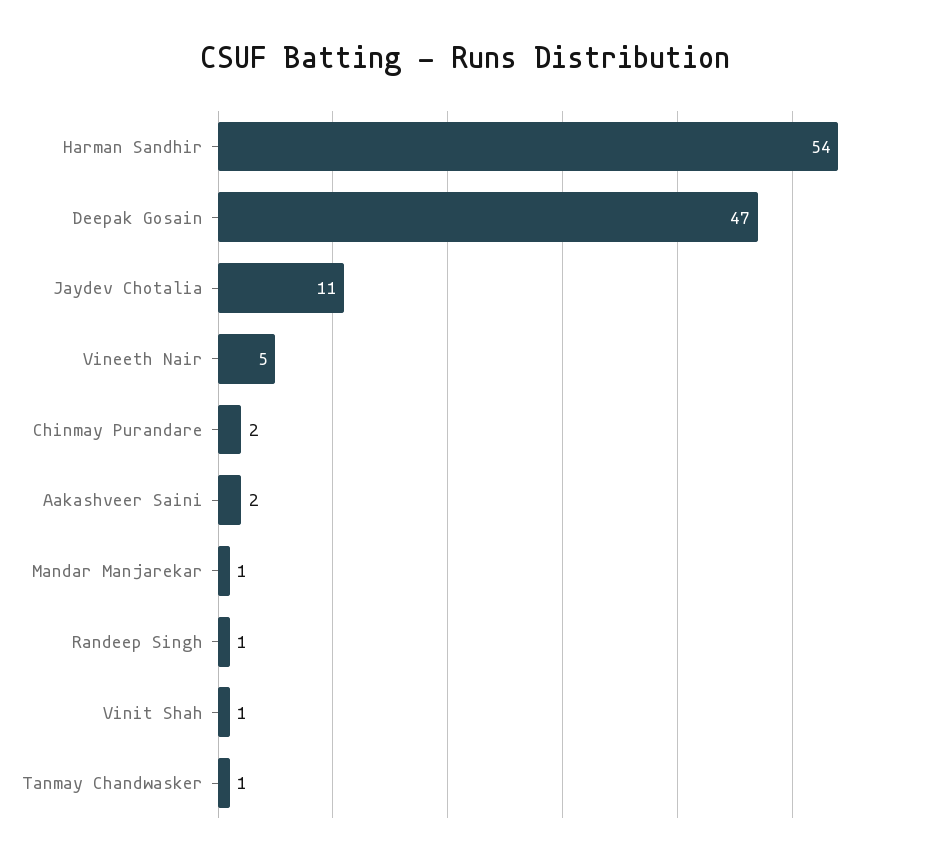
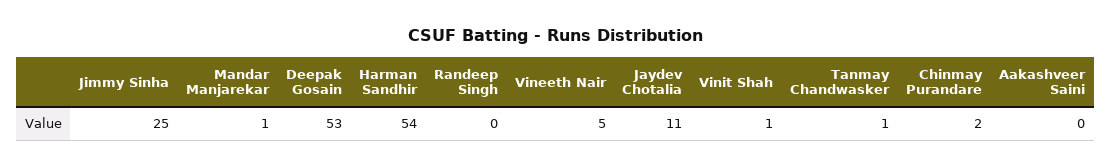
  {
    "Harman Sandhir": 54,
-   "Deepak Gosain": 47,
+   "Deepak Gosain": 53,
    "Jaydev Chotalia": 11,
    "Vineeth Nair": 5,
    "Chinmay Purandare": 2,
-   "Aakashveer Saini": 2,
+   "Aakashveer Saini": 0,
    "Mandar Manjarekar": 1,
-   "Randeep Singh": 1,
+   "Randeep Singh": 0,
    "Vinit Shah": 1,
-   "Tanmay Chandwasker": 1
+   "Tanmay Chandwasker": 1,
+   "Jimmy Sinha": 25
  }

